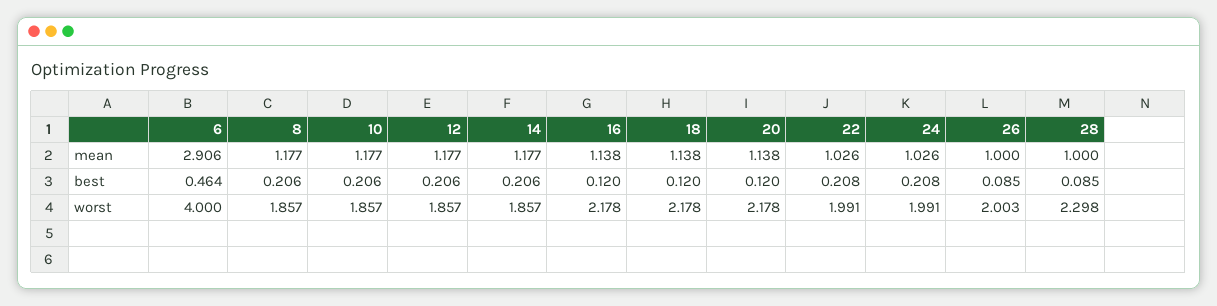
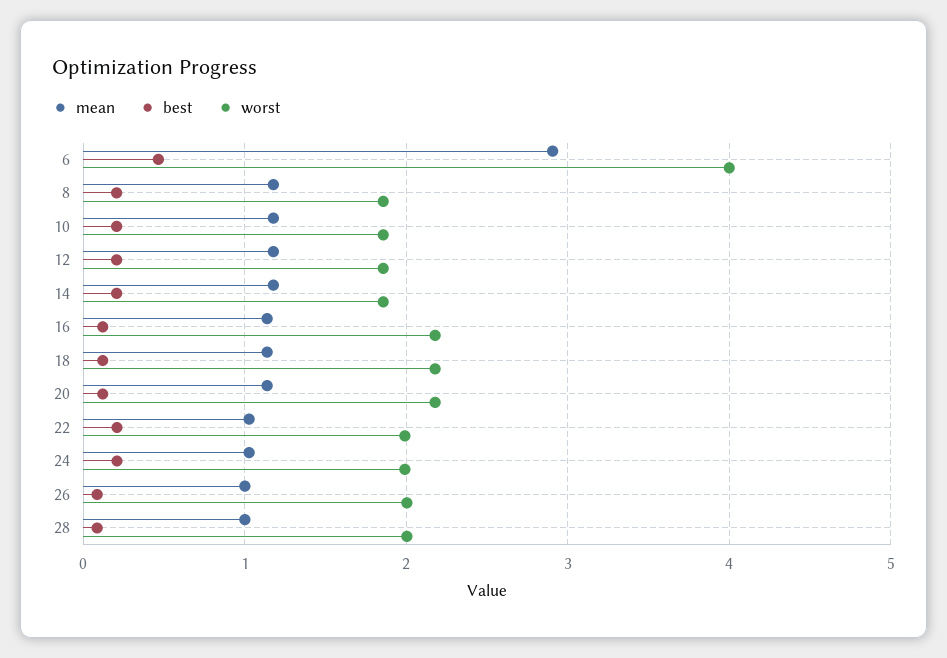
  {
    "mean": {
      "6": 2.906,
      "8": 1.177,
      "10": 1.177,
      "12": 1.177,
      "14": 1.177,
      "16": 1.138,
      "18": 1.138,
      "20": 1.138,
      "22": 1.026,
      "24": 1.026,
      "26": 1,
      "28": 1
    },
    "best": {
      "6": 0.464,
      "8": 0.206,
      "10": 0.206,
      "12": 0.206,
      "14": 0.206,
      "16": 0.12,
      "18": 0.12,
      "20": 0.12,
      "22": 0.208,
      "24": 0.208,
      "26": 0.085,
      "28": 0.085
    },
    "worst": {
      "6": 4,
      "8": 1.857,
      "10": 1.857,
      "12": 1.857,
      "14": 1.857,
      "16": 2.178,
      "18": 2.178,
      "20": 2.178,
      "22": 1.991,
      "24": 1.991,
      "26": 2.003,
-     "28": 2.298
+     "28": 2
    }
  }

